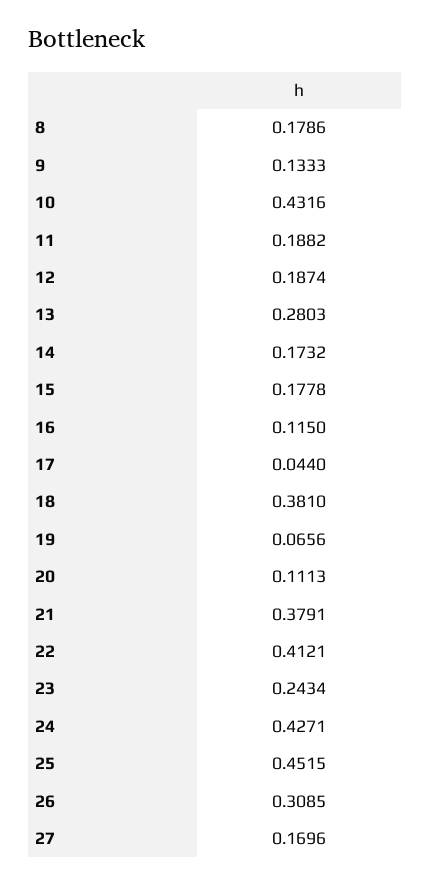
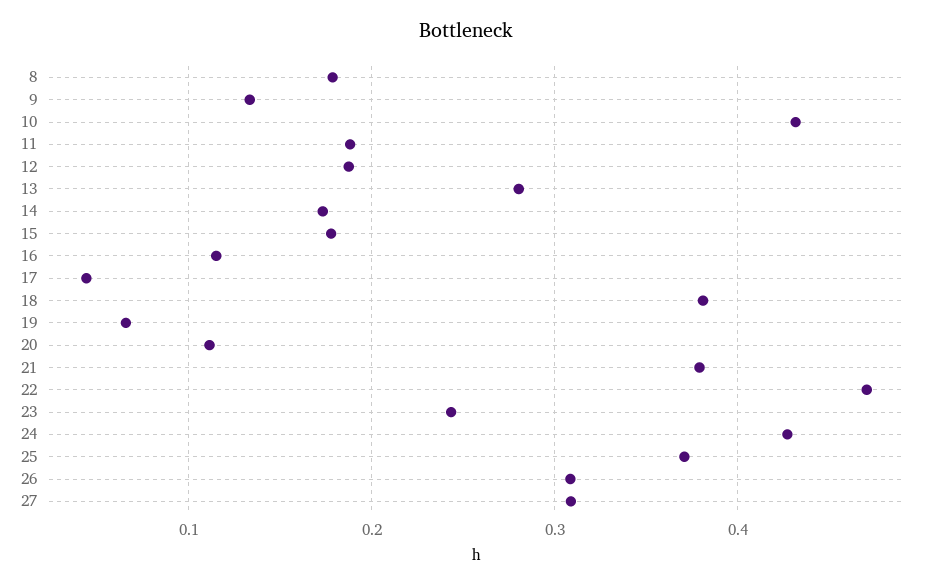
  {
    "8": 0.1786,
    "9": 0.1333,
    "10": 0.4316,
    "11": 0.1882,
    "12": 0.1874,
    "13": 0.2803,
    "14": 0.1732,
    "15": 0.1778,
    "16": 0.115,
    "17": 0.044,
    "18": 0.381,
    "19": 0.0656,
    "20": 0.1113,
    "21": 0.3791,
-   "22": 0.4121,
+   "22": 0.47,
    "23": 0.2434,
    "24": 0.4271,
-   "25": 0.4515,
+   "25": 0.37,
    "26": 0.3085,
-   "27": 0.1696
+   "27": 0.31
  }

